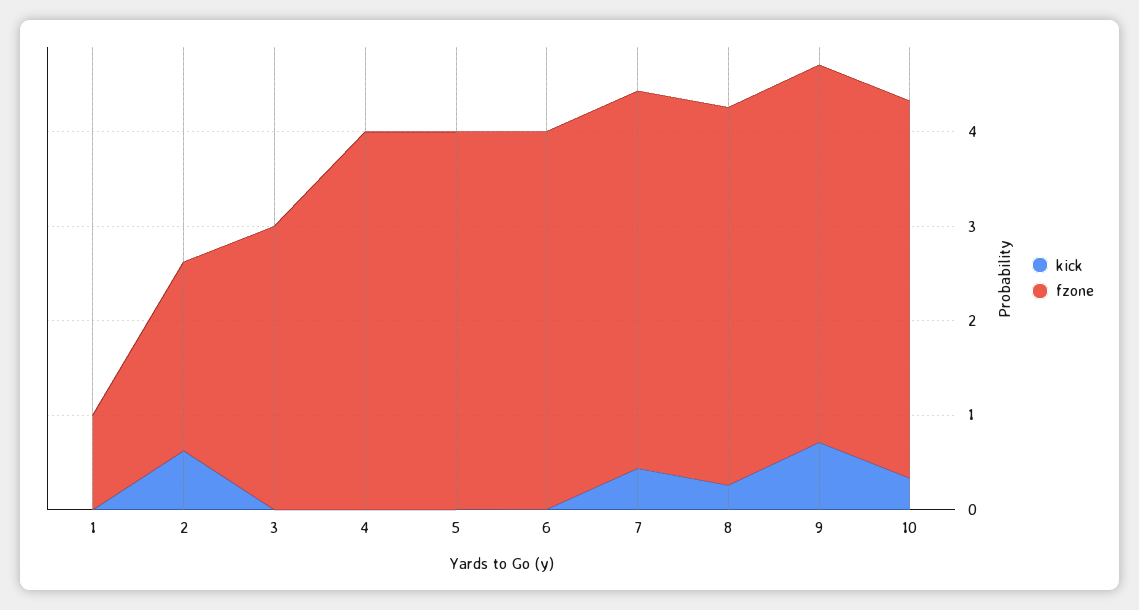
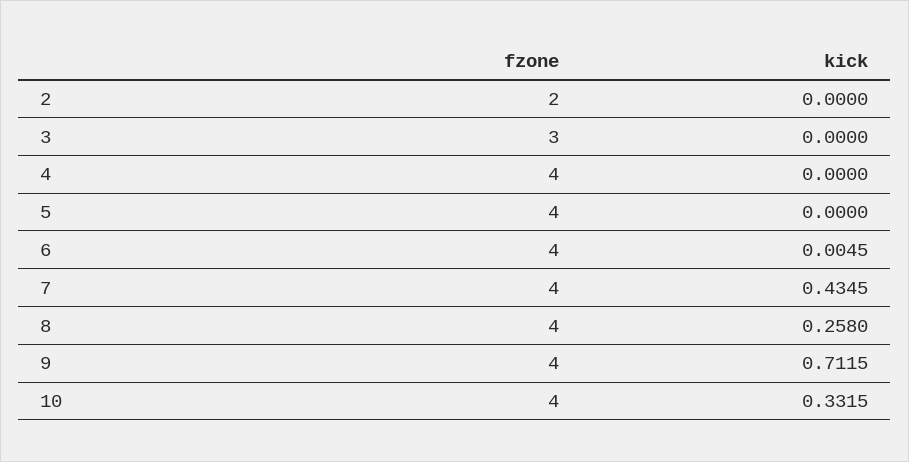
  {
    "kick": {
-     "1": 0,
-     "2": 0.6,
+     "2": 0,
      "3": 0,
      "4": 0,
      "5": 0,
      "6": 0.0045,
      "7": 0.4345,
      "8": 0.258,
      "9": 0.7115,
      "10": 0.3315
    },
    "fzone": {
-     "1": 1,
      "2": 2,
      "3": 3,
      "4": 4,
      "5": 4,
      "6": 4,
      "7": 4,
      "8": 4,
      "9": 4,
      "10": 4
    }
  }

